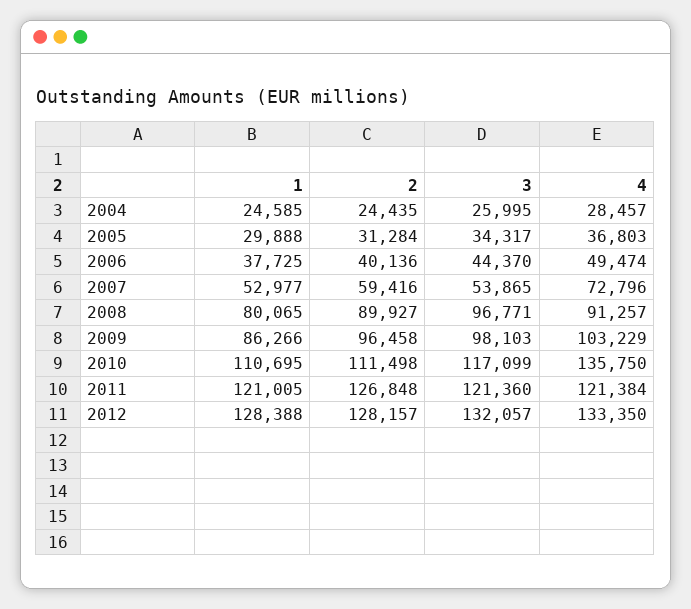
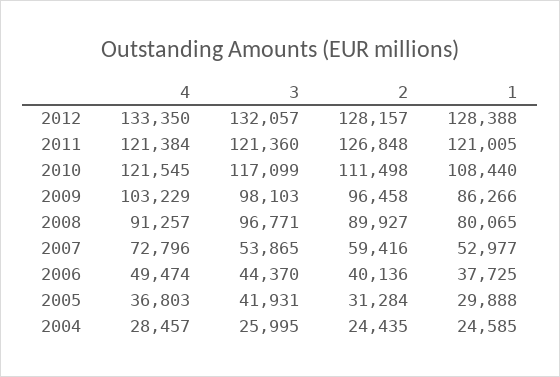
  {
    "1": {
      "2004": 24585,
      "2005": 29888,
      "2006": 37725,
      "2007": 52977,
      "2008": 80065,
      "2009": 86266,
-     "2010": 110695,
+     "2010": 108440,
      "2011": 121005,
      "2012": 128388
    },
    "2": {
      "2004": 24435,
      "2005": 31284,
      "2006": 40136,
      "2007": 59416,
      "2008": 89927,
      "2009": 96458,
      "2010": 111498,
      "2011": 126848,
      "2012": 128157
    },
    "3": {
      "2004": 25995,
-     "2005": 34317,
+     "2005": 41931,
      "2006": 44370,
      "2007": 53865,
      "2008": 96771,
      "2009": 98103,
      "2010": 117099,
      "2011": 121360,
      "2012": 132057
    },
    "4": {
      "2004": 28457,
      "2005": 36803,
      "2006": 49474,
      "2007": 72796,
      "2008": 91257,
      "2009": 103229,
-     "2010": 135750,
+     "2010": 121545,
      "2011": 121384,
      "2012": 133350
    }
  }

